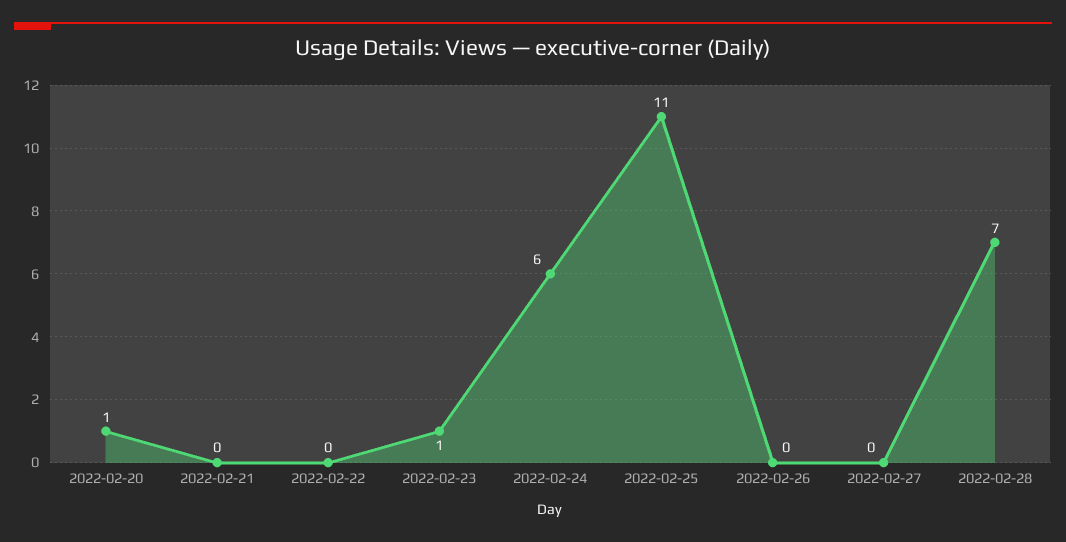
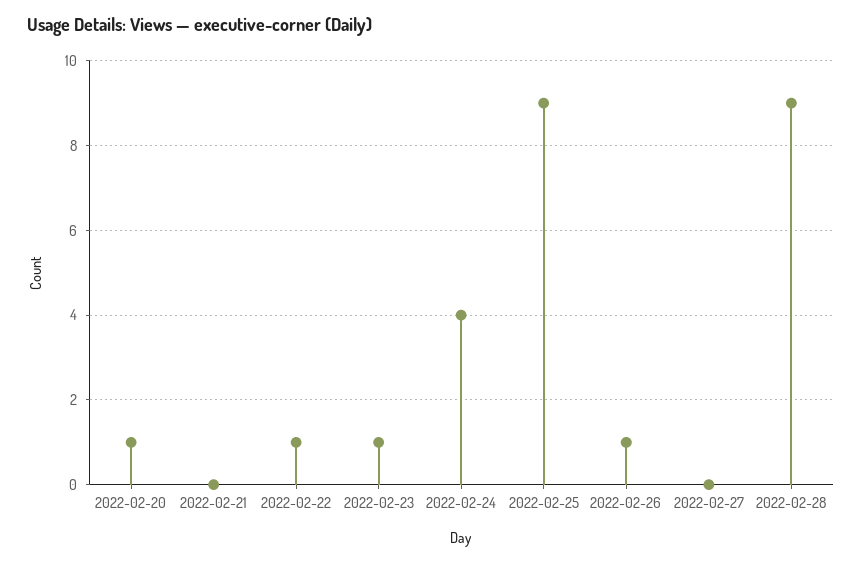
  {
    "2022-02-20": 1,
    "2022-02-21": 0,
-   "2022-02-22": 0,
+   "2022-02-22": 1,
    "2022-02-23": 1,
-   "2022-02-24": 6,
+   "2022-02-24": 4,
-   "2022-02-25": 11,
+   "2022-02-25": 9,
-   "2022-02-26": 0,
+   "2022-02-26": 1,
    "2022-02-27": 0,
-   "2022-02-28": 7
+   "2022-02-28": 9
  }

